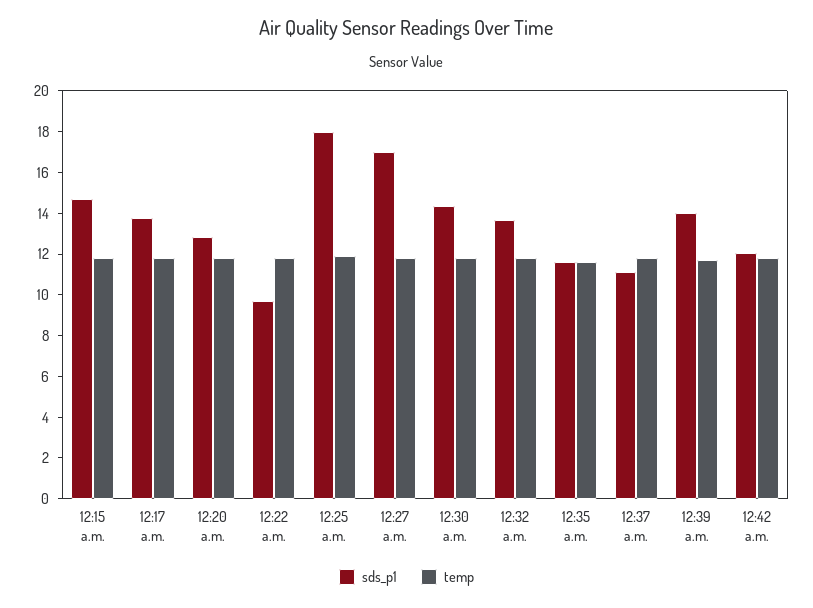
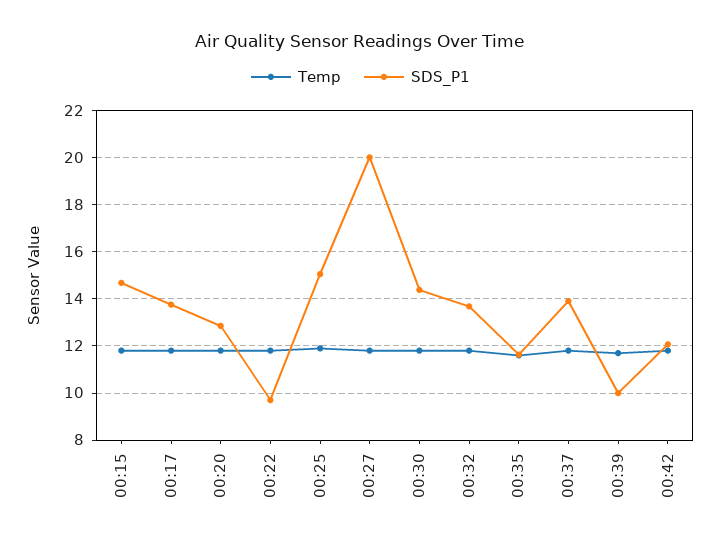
  {
    "sds_p1": {
      "12:15 a.m.": 14.5,
      "12:17 a.m.": 14,
      "12:20 a.m.": 13,
      "12:22 a.m.": 9.5,
-     "12:25 a.m.": 18,
+     "12:25 a.m.": 15,
-     "12:27 a.m.": 17,
+     "12:27 a.m.": 20,
      "12:30 a.m.": 14.5,
      "12:32 a.m.": 13.5,
      "12:35 a.m.": 11.5,
-     "12:37 a.m.": 11,
+     "12:37 a.m.": 14,
-     "12:39 a.m.": 14,
+     "12:39 a.m.": 10,
      "12:42 a.m.": 12
    },
    "temp": {
      "12:15 a.m.": 12,
      "12:17 a.m.": 12,
      "12:20 a.m.": 12,
      "12:22 a.m.": 12,
      "12:25 a.m.": 12,
      "12:27 a.m.": 12,
      "12:30 a.m.": 12,
      "12:32 a.m.": 12,
      "12:35 a.m.": 11.5,
      "12:37 a.m.": 12,
      "12:39 a.m.": 11.5,
      "12:42 a.m.": 12
    }
  }

